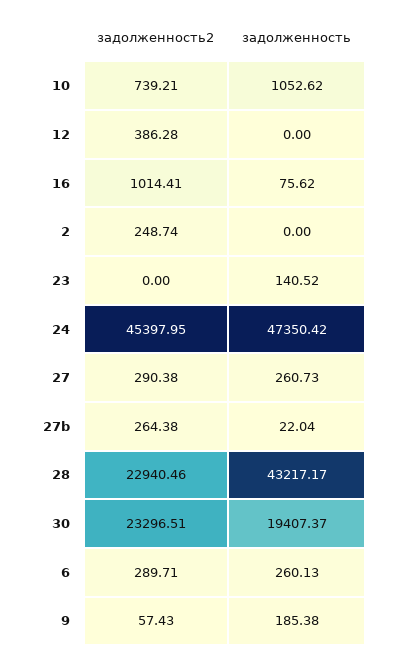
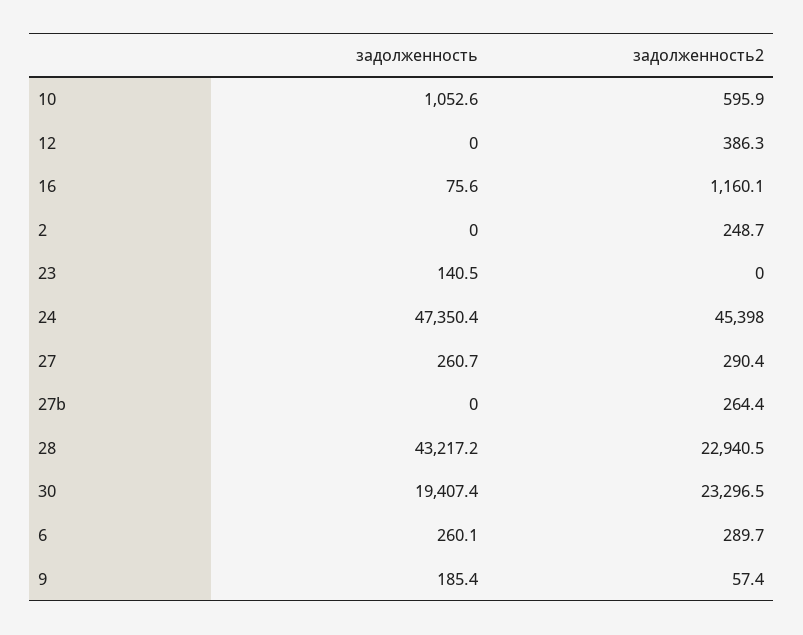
  {
    "задолженность2": {
-     "10": 739.21,
+     "10": 595.9,
      "12": 386.28,
-     "16": 1014.41,
+     "16": 1160.1,
      "2": 248.74,
      "23": 0,
      "24": 45397.95,
      "27": 290.38,
      "27b": 264.38,
      "28": 22940.46,
      "30": 23296.51,
      "6": 289.71,
      "9": 57.43
    },
    "задолженность": {
      "10": 1052.62,
      "12": 0,
      "16": 75.62,
      "2": 0,
      "23": 140.52,
      "24": 47350.42,
      "27": 260.73,
-     "27b": 22.04,
+     "27b": 0,
      "28": 43217.17,
      "30": 19407.37,
      "6": 260.13,
      "9": 185.38
    }
  }

